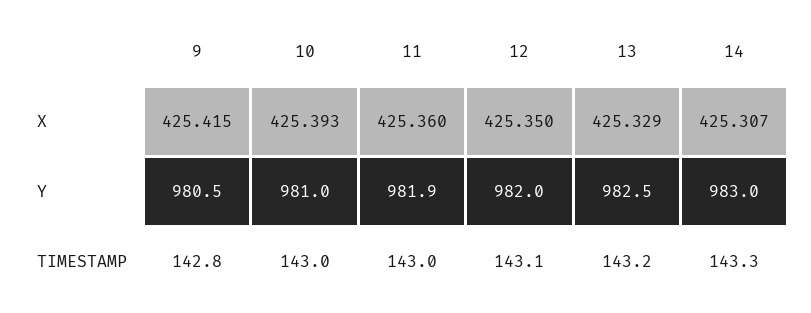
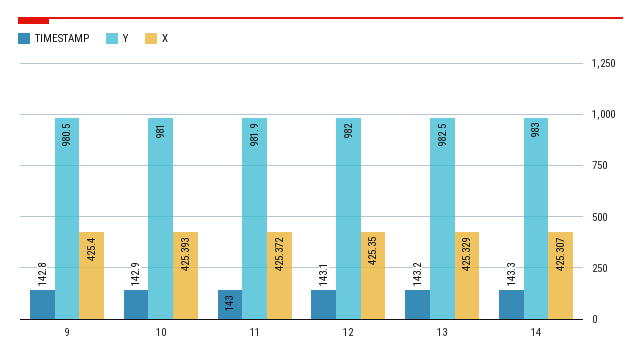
  {
    "X": {
-     "9": 425.415,
+     "9": 425.4,
      "10": 425.393,
-     "11": 425.36,
+     "11": 425.372,
      "12": 425.35,
      "13": 425.329,
      "14": 425.307
    },
    "Y": {
      "9": 980.5,
      "10": 981,
      "11": 981.9,
      "12": 982,
      "13": 982.5,
      "14": 983
    },
    "TIMESTAMP": {
      "9": 142.8,
-     "10": 143,
+     "10": 142.9,
      "11": 143,
      "12": 143.1,
      "13": 143.2,
      "14": 143.3
    }
  }

